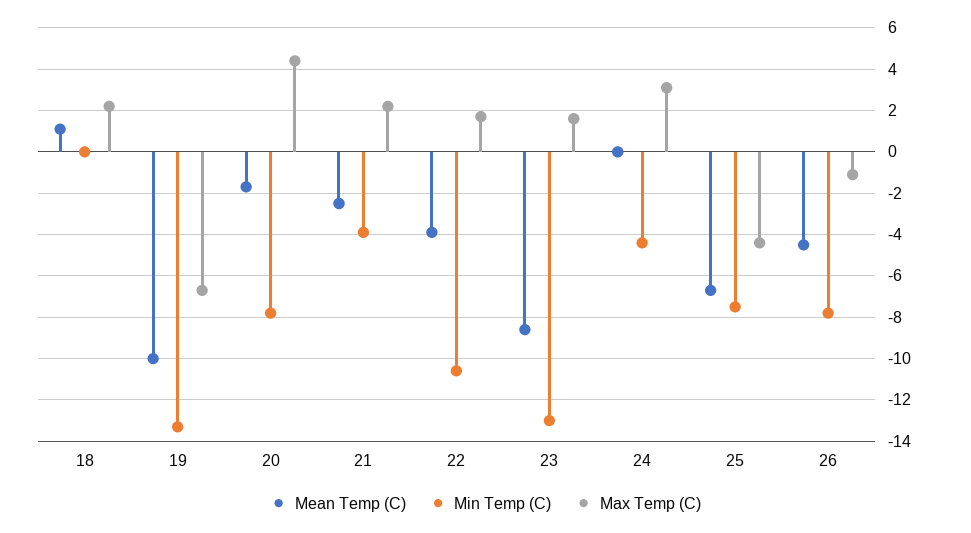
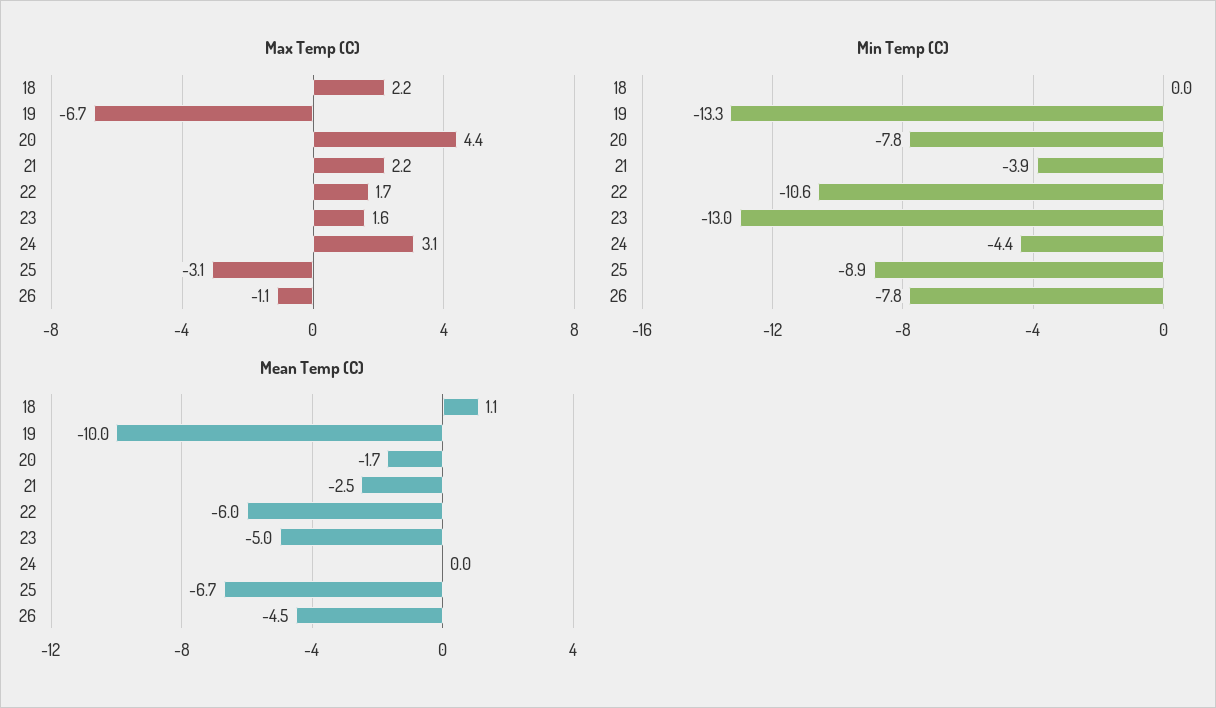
  {
    "Mean Temp (C)": {
      "18": 1.1,
      "19": -10,
      "20": -1.7,
      "21": -2.5,
-     "22": -4,
+     "22": -6,
-     "23": -8.5,
+     "23": -5,
      "24": 0,
      "25": -6.7,
      "26": -4.5
    },
    "Min Temp (C)": {
      "18": 0,
      "19": -13.3,
      "20": -7.8,
      "21": -3.9,
      "22": -10.6,
      "23": -13,
      "24": -4.4,
-     "25": -7.5,
+     "25": -8.9,
      "26": -7.8
    },
    "Max Temp (C)": {
      "18": 2.2,
      "19": -6.7,
      "20": 4.4,
      "21": 2.2,
      "22": 1.7,
      "23": 1.6,
      "24": 3.1,
-     "25": -4.5,
+     "25": -3.1,
      "26": -1.1
    }
  }

